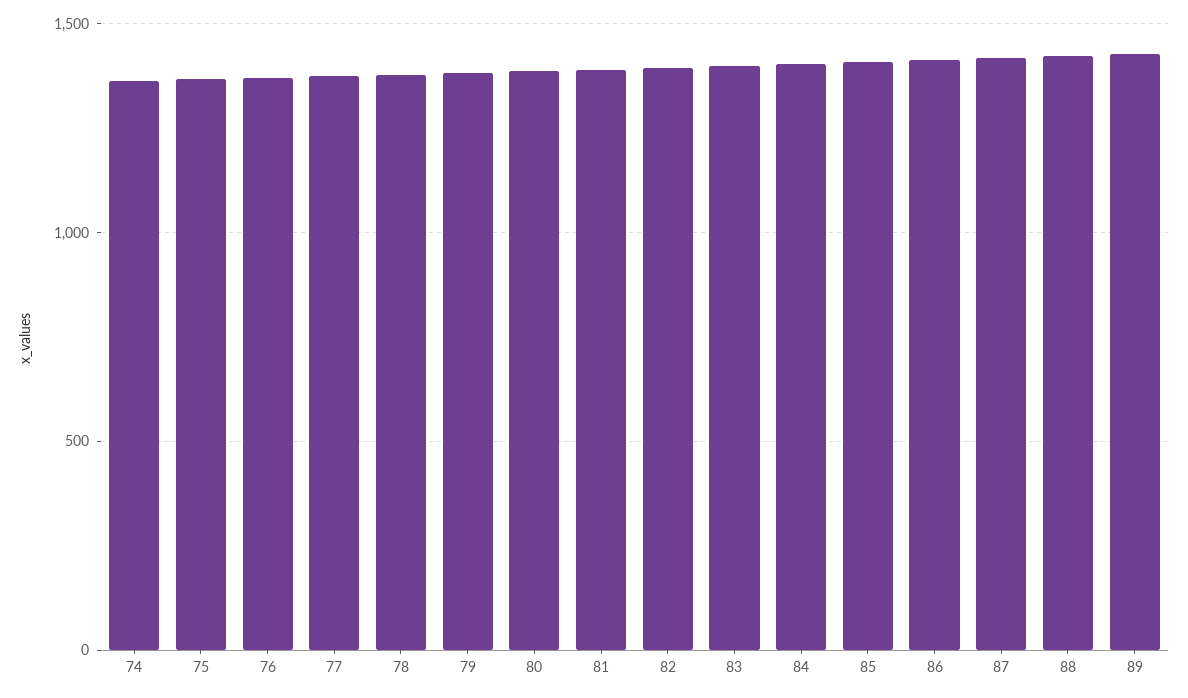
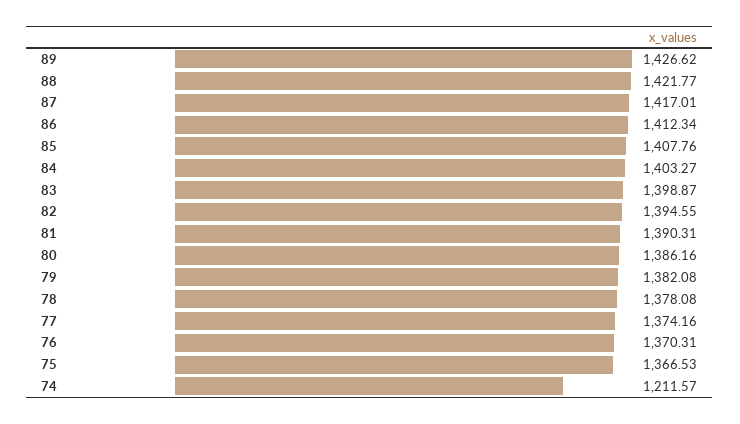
  {
-   "74": 1350,
+   "74": 1211.57,
    "75": 1366.53,
    "76": 1370.31,
    "77": 1374.16,
    "78": 1378.08,
    "79": 1382.08,
    "80": 1386.16,
    "81": 1390.31,
    "82": 1394.55,
    "83": 1398.87,
    "84": 1403.27,
    "85": 1407.76,
    "86": 1412.34,
    "87": 1417.01,
    "88": 1421.77,
    "89": 1426.62
  }

